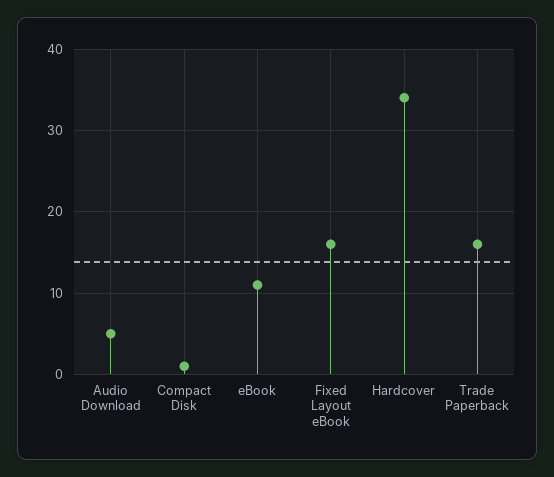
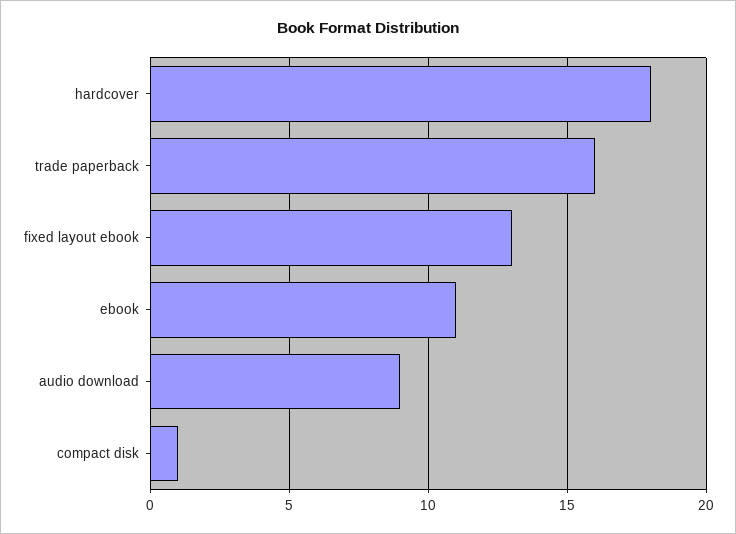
  {
-   "Audio Download": 5,
+   "Audio Download": 9,
    "Compact Disk": 1,
    "eBook": 11,
-   "Fixed Layout eBook": 16,
+   "Fixed Layout eBook": 13,
-   "Hardcover": 34,
+   "Hardcover": 18,
    "Trade Paperback": 16
  }

